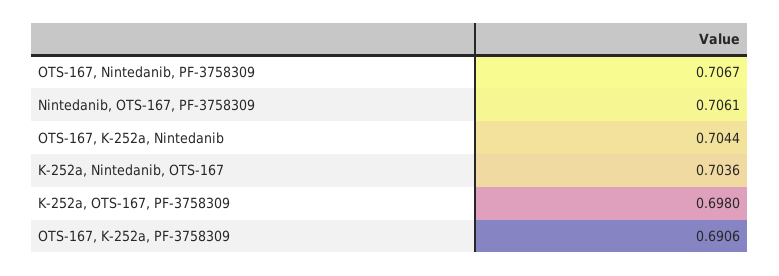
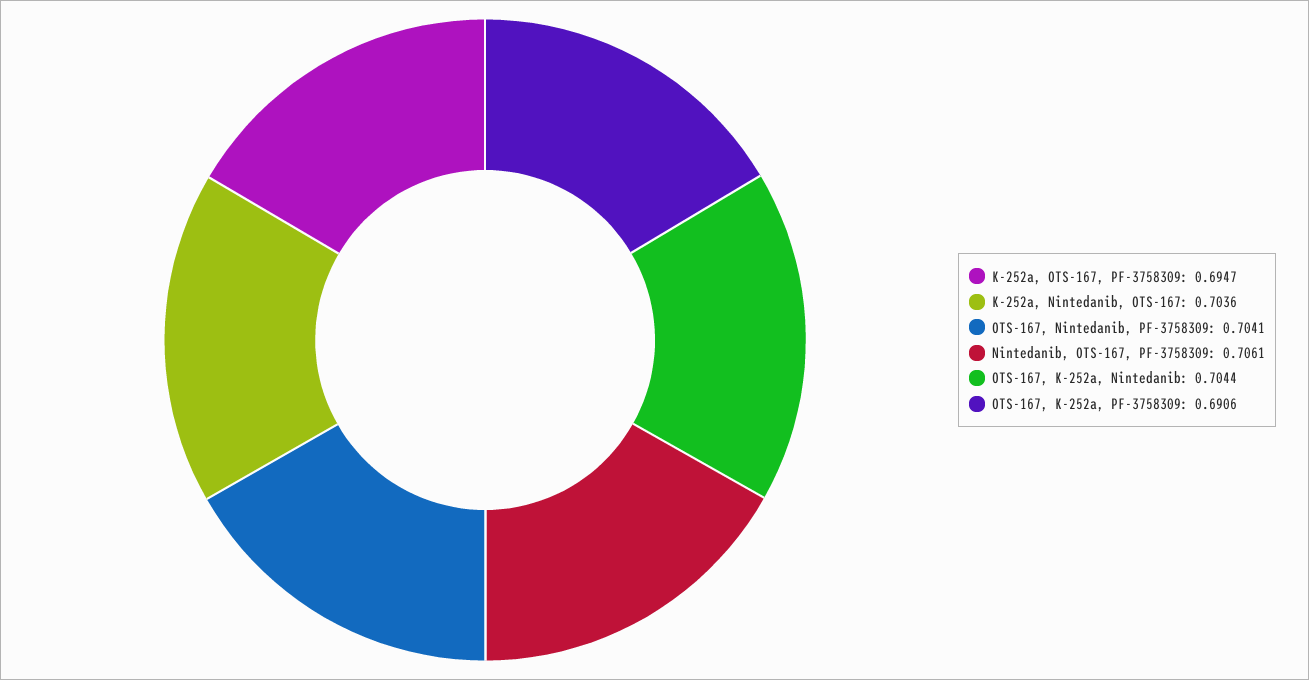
  {
-   "OTS-167, Nintedanib, PF-3758309": 0.7067,
+   "OTS-167, Nintedanib, PF-3758309": 0.7041,
    "Nintedanib, OTS-167, PF-3758309": 0.7061,
    "OTS-167, K-252a, Nintedanib": 0.7044,
    "K-252a, Nintedanib, OTS-167": 0.7036,
-   "K-252a, OTS-167, PF-3758309": 0.698,
+   "K-252a, OTS-167, PF-3758309": 0.6947,
    "OTS-167, K-252a, PF-3758309": 0.6906
  }

